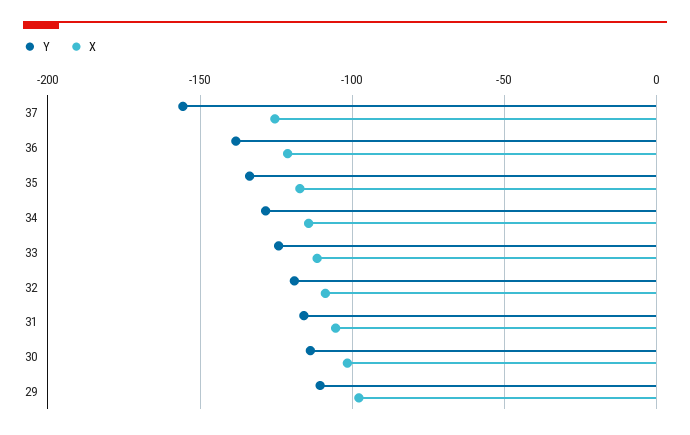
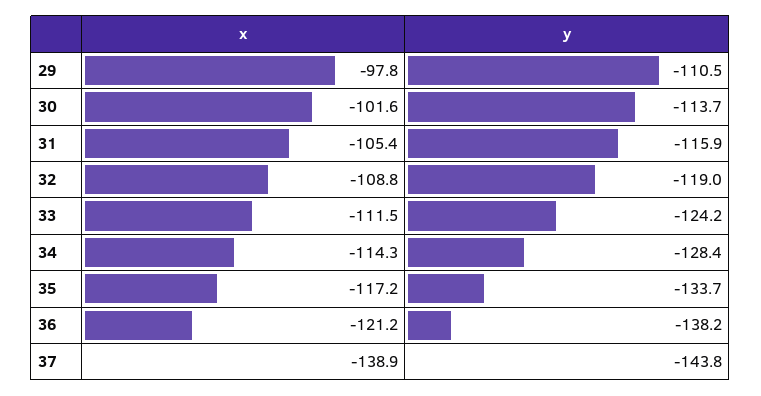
  {
    "Y": {
-     "37": -155,
+     "37": -143.8,
      "36": -138.2,
      "35": -133.7,
      "34": -128.4,
      "33": -124.2,
      "32": -119,
      "31": -115.9,
      "30": -113.7,
      "29": -110.5
    },
    "X": {
-     "37": -125,
+     "37": -138.9,
      "36": -121.2,
      "35": -117.2,
      "34": -114.3,
      "33": -111.5,
      "32": -108.8,
      "31": -105.4,
      "30": -101.6,
      "29": -97.8
    }
  }

